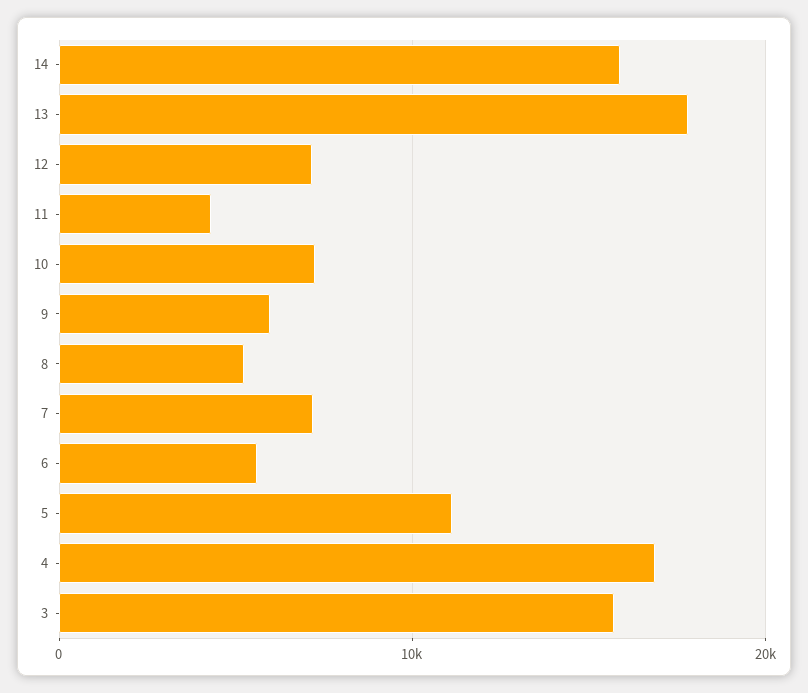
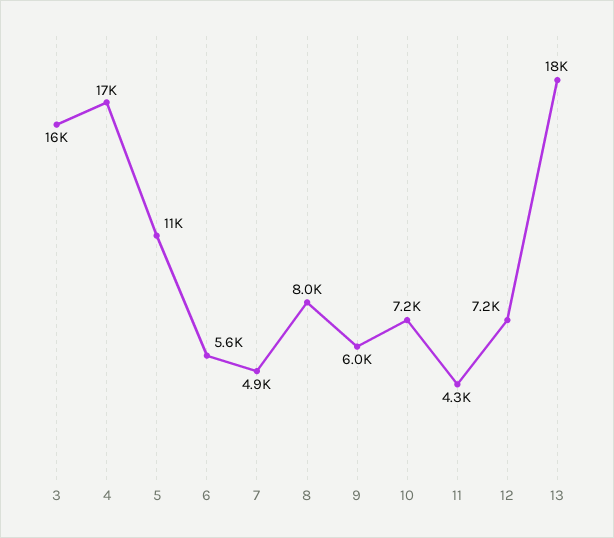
  {
-   "14": 16000,
    "13": 18000,
    "12": 7200,
    "11": 4300,
    "10": 7200,
    "9": 6000,
-   "8": 5000,
+   "8": 8000,
-   "7": 7000,
+   "7": 4900,
    "6": 5600,
    "5": 11000,
    "4": 17000,
    "3": 16000
  }

